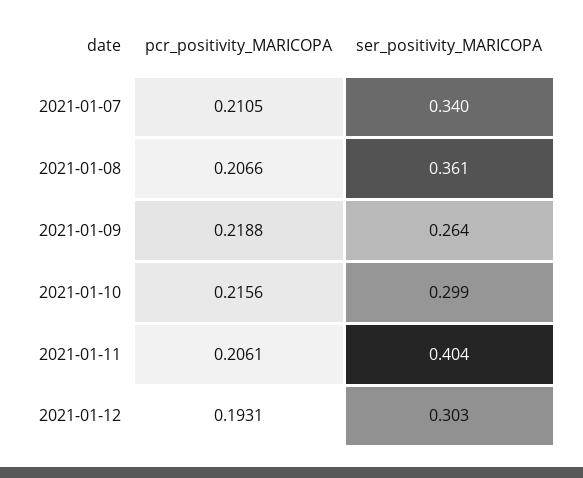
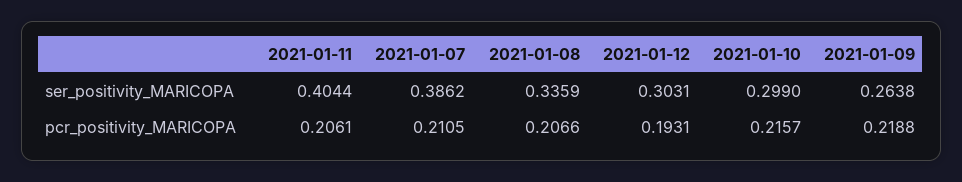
  {
    "pcr_positivity_MARICOPA": {
      "2021-01-07": 0.2105,
      "2021-01-08": 0.2066,
      "2021-01-09": 0.2188,
-     "2021-01-10": 0.2156,
+     "2021-01-10": 0.2157,
      "2021-01-11": 0.2061,
      "2021-01-12": 0.1931
    },
    "ser_positivity_MARICOPA": {
-     "2021-01-07": 0.34,
+     "2021-01-07": 0.3862,
-     "2021-01-08": 0.361,
+     "2021-01-08": 0.3359,
      "2021-01-09": 0.2638,
      "2021-01-10": 0.299,
      "2021-01-11": 0.4044,
      "2021-01-12": 0.3031
    }
  }

